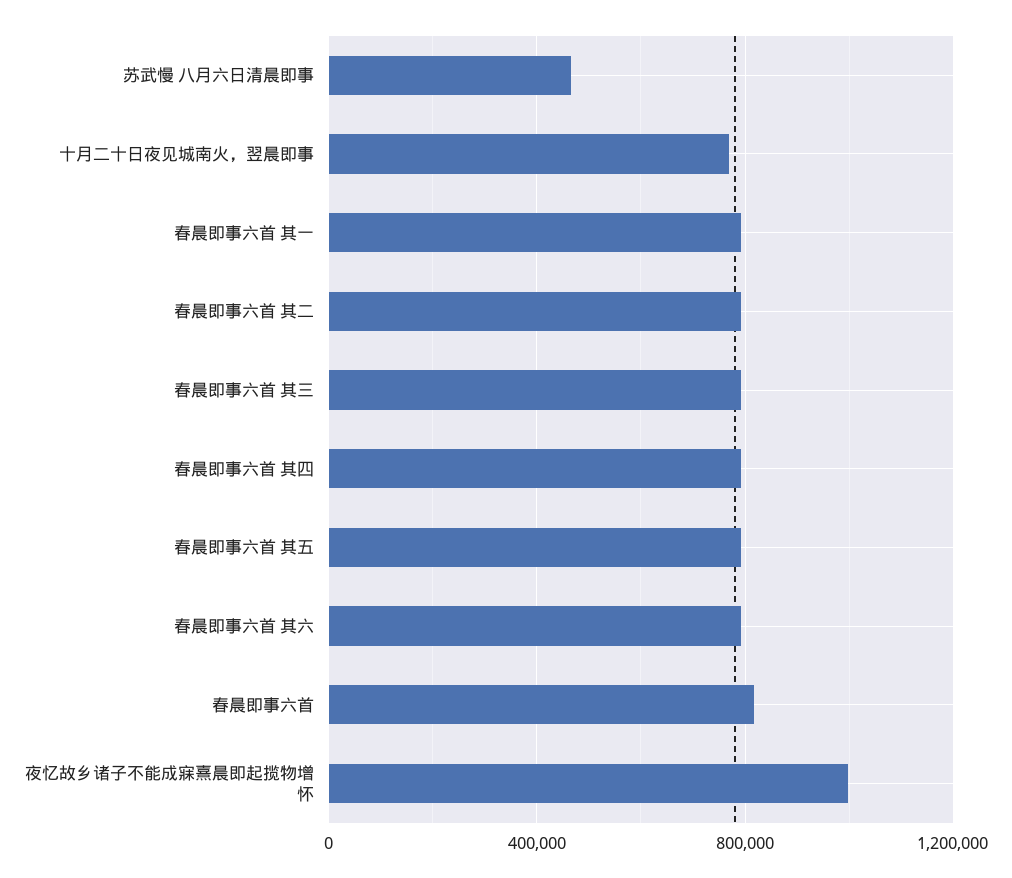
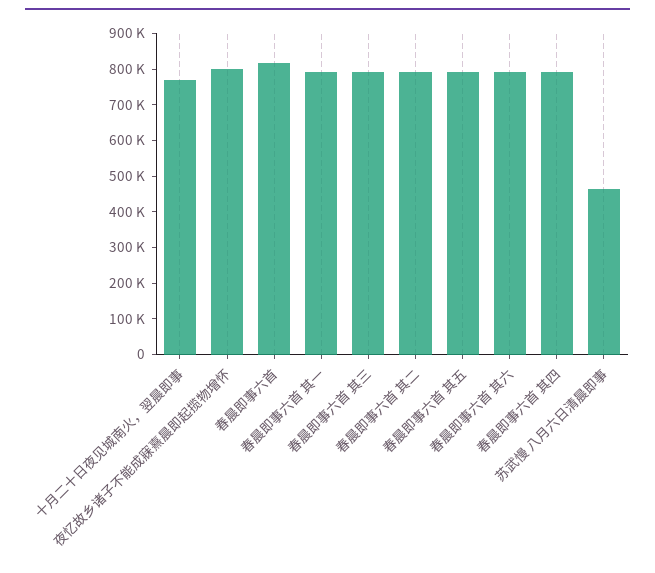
  {
    "苏武慢 八月六日清晨即事": 475000,
    "十月二十日夜见城南火，翌晨即事": 775000,
    "春晨即事六首 其一": 800000,
    "春晨即事六首 其二": 800000,
    "春晨即事六首 其三": 800000,
    "春晨即事六首 其四": 800000,
    "春晨即事六首 其五": 800000,
    "春晨即事六首 其六": 800000,
    "春晨即事六首": 825000,
-   "夜忆故乡诸子不能成寐熹晨即起揽物增怀": 1000000
+   "夜忆故乡诸子不能成寐熹晨即起揽物增怀": 800000
  }

